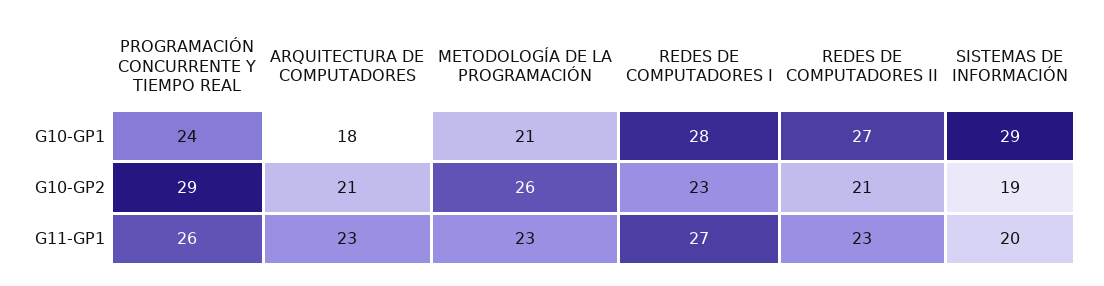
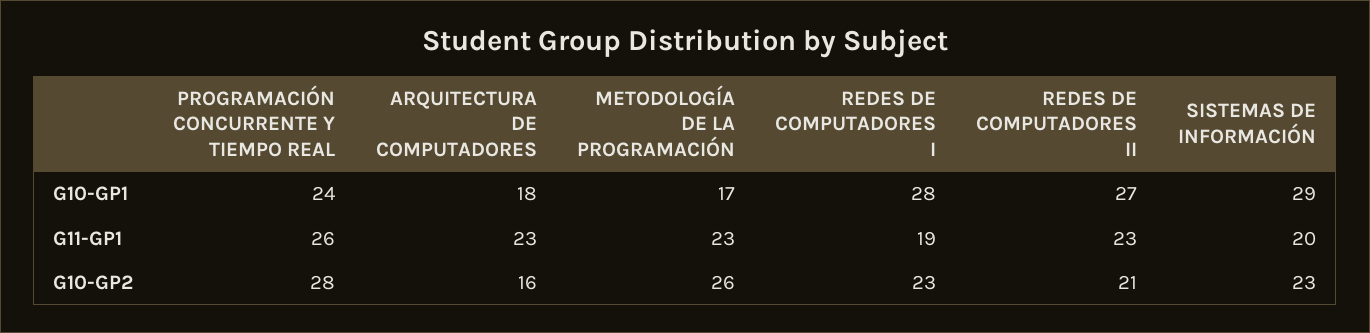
  {
    "PROGRAMACIÓN CONCURRENTE Y TIEMPO REAL": {
      "G10-GP1": 24,
-     "G10-GP2": 29,
+     "G10-GP2": 28,
      "G11-GP1": 26
    },
    "ARQUITECTURA DE COMPUTADORES": {
      "G10-GP1": 18,
-     "G10-GP2": 21,
+     "G10-GP2": 16,
      "G11-GP1": 23
    },
    "METODOLOGÍA DE LA PROGRAMACIÓN": {
-     "G10-GP1": 21,
+     "G10-GP1": 17,
      "G10-GP2": 26,
      "G11-GP1": 23
    },
    "REDES DE COMPUTADORES I": {
      "G10-GP1": 28,
      "G10-GP2": 23,
-     "G11-GP1": 27
+     "G11-GP1": 19
    },
    "REDES DE COMPUTADORES II": {
      "G10-GP1": 27,
      "G10-GP2": 21,
      "G11-GP1": 23
    },
    "SISTEMAS DE INFORMACIÓN": {
      "G10-GP1": 29,
-     "G10-GP2": 19,
+     "G10-GP2": 23,
      "G11-GP1": 20
    }
  }

